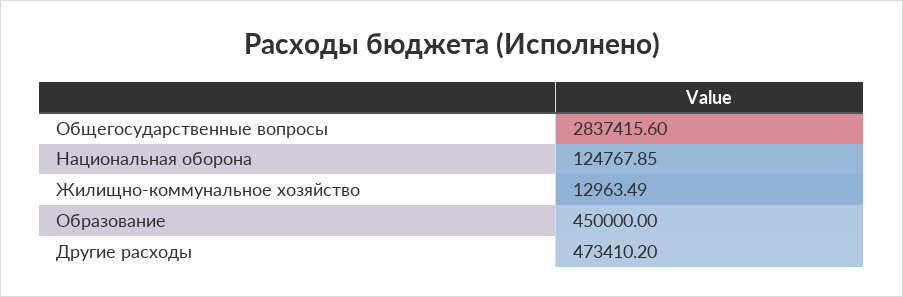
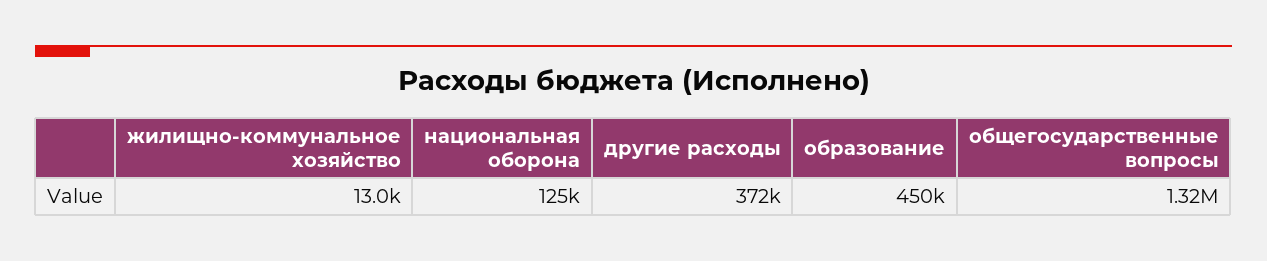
  {
-   "Общегосударственные вопросы": 2837415.6,
+   "Общегосударственные вопросы": 1320000,
    "Национальная оборона": 124767.85,
    "Жилищно-коммунальное хозяйство": 12963.49,
    "Образование": 450000,
-   "Другие расходы": 473410.2
+   "Другие расходы": 372000
  }

